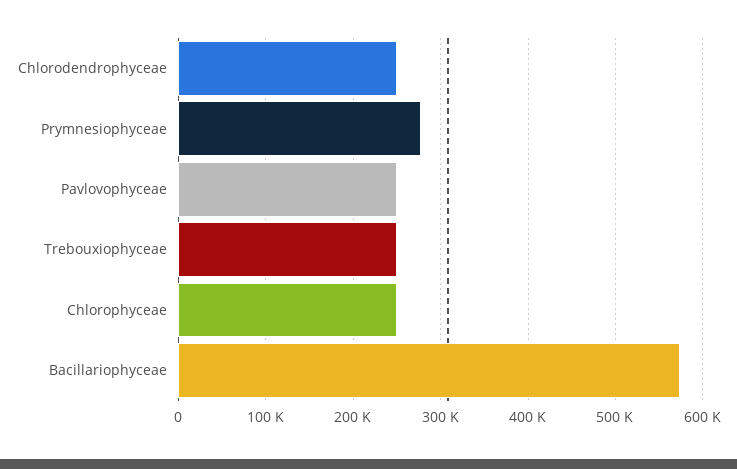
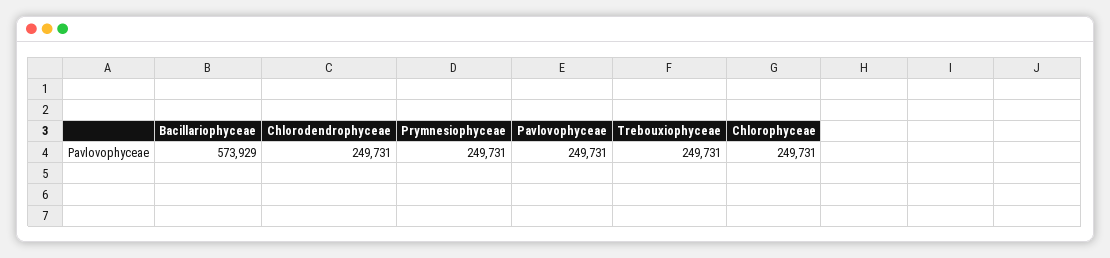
  {
    "Chlorodendrophyceae": 249731,
-   "Prymnesiophyceae": 280000,
+   "Prymnesiophyceae": 249731,
    "Pavlovophyceae": 249731,
    "Trebouxiophyceae": 249731,
    "Chlorophyceae": 249731,
    "Bacillariophyceae": 573929
  }

